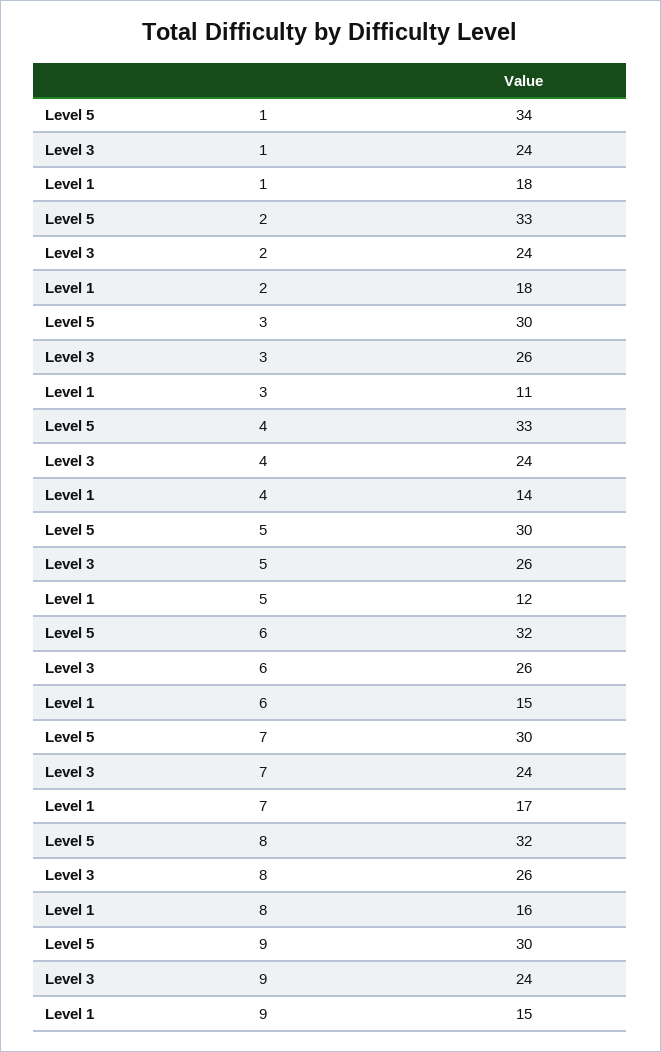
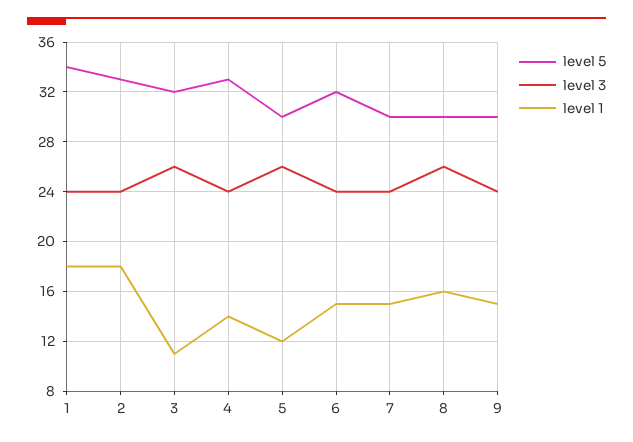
  {
    "Level 5": {
      "1": 34,
      "2": 33,
-     "3": 30,
+     "3": 32,
      "4": 33,
      "5": 30,
      "6": 32,
      "7": 30,
-     "8": 32,
+     "8": 30,
      "9": 30
    },
    "Level 3": {
      "1": 24,
      "2": 24,
      "3": 26,
      "4": 24,
      "5": 26,
-     "6": 26,
+     "6": 24,
      "7": 24,
      "8": 26,
      "9": 24
    },
    "Level 1": {
      "1": 18,
      "2": 18,
      "3": 11,
      "4": 14,
      "5": 12,
      "6": 15,
-     "7": 17,
+     "7": 15,
      "8": 16,
      "9": 15
    }
  }

